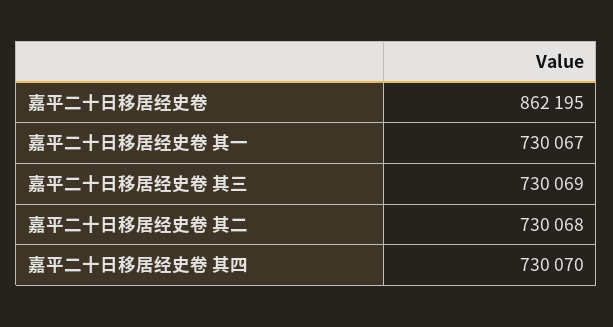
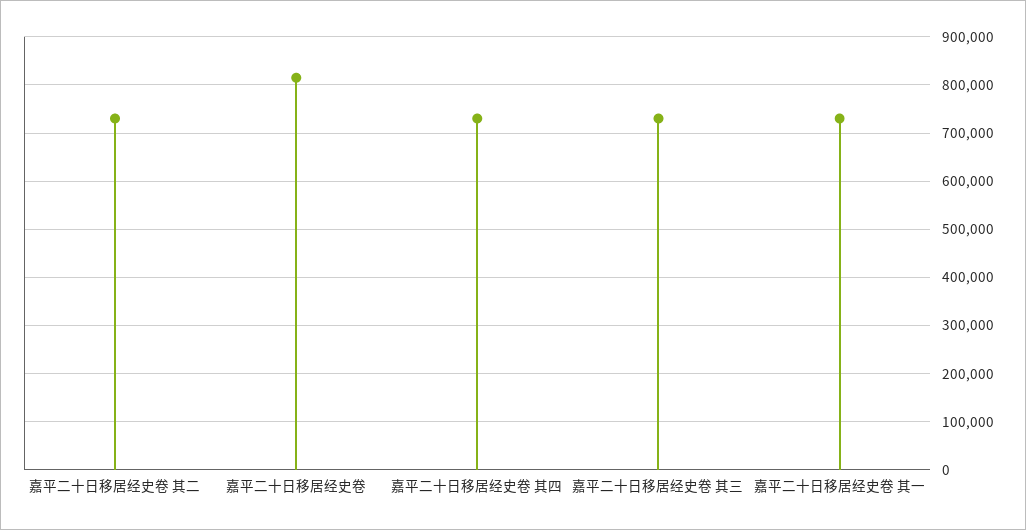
  {
-   "嘉平二十日移居经史卷": 862195,
+   "嘉平二十日移居经史卷": 820000,
    "嘉平二十日移居经史卷 其一": 730067,
    "嘉平二十日移居经史卷 其三": 730069,
    "嘉平二十日移居经史卷 其二": 730068,
    "嘉平二十日移居经史卷 其四": 730070
  }

